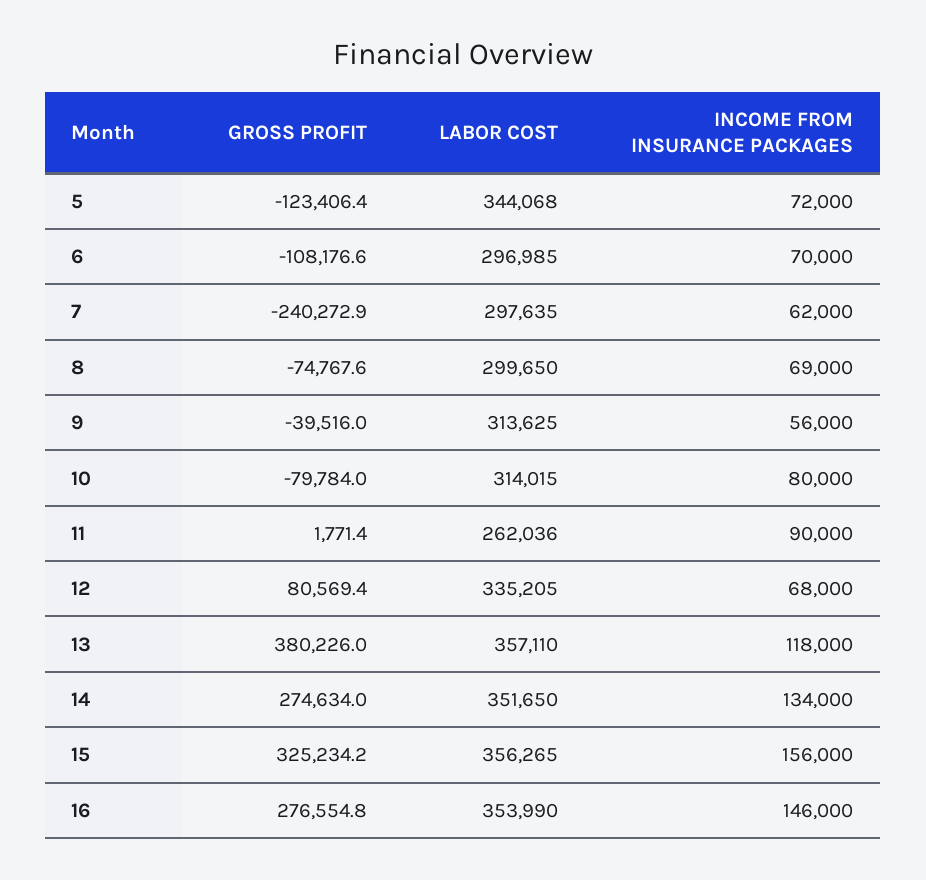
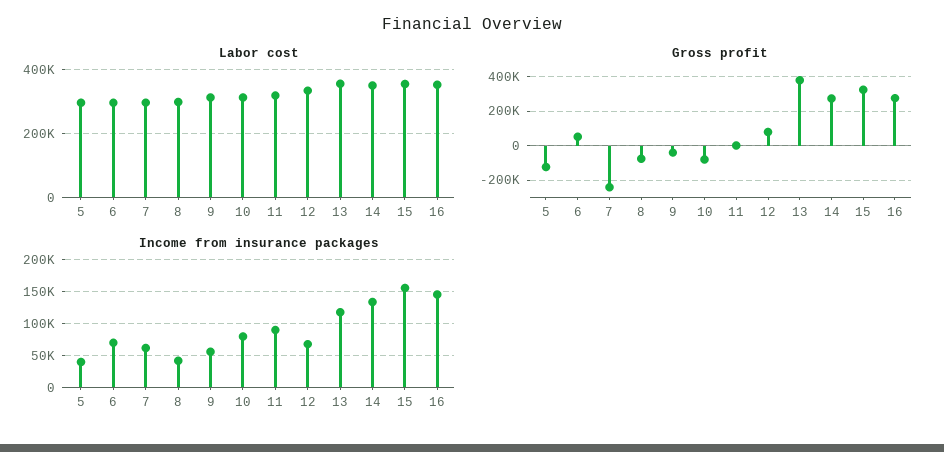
  {
    "GROSS PROFIT": {
      "5": -123406.4,
-     "6": -108176.6,
+     "6": 50000,
      "7": -240272.9,
      "8": -74767.6,
      "9": -39516,
      "10": -79784,
      "11": 1771.4,
      "12": 80569.4,
      "13": 380226,
      "14": 274634,
      "15": 325234.2,
      "16": 276554.8
    },
    "LABOR COST": {
-     "5": 344068,
+     "5": 300000,
      "6": 296985,
      "7": 297635,
      "8": 299650,
      "9": 313625,
      "10": 314015,
-     "11": 262036,
+     "11": 320000,
      "12": 335205,
      "13": 357110,
      "14": 351650,
      "15": 356265,
      "16": 353990
    },
    "INCOME FROM INSURANCE PACKAGES": {
-     "5": 72000,
+     "5": 40000,
      "6": 70000,
      "7": 62000,
-     "8": 69000,
+     "8": 40000,
      "9": 56000,
      "10": 80000,
      "11": 90000,
      "12": 68000,
      "13": 118000,
      "14": 134000,
      "15": 156000,
      "16": 146000
    }
  }

